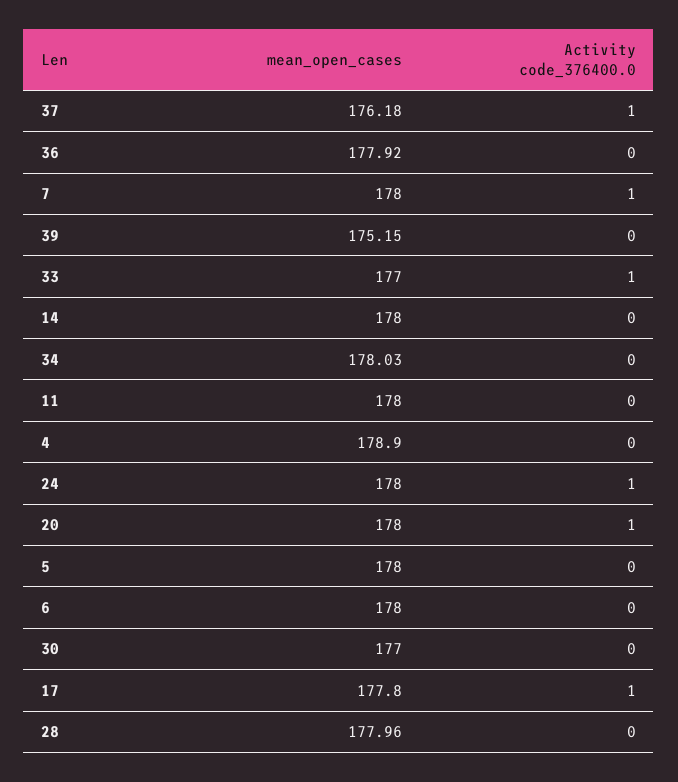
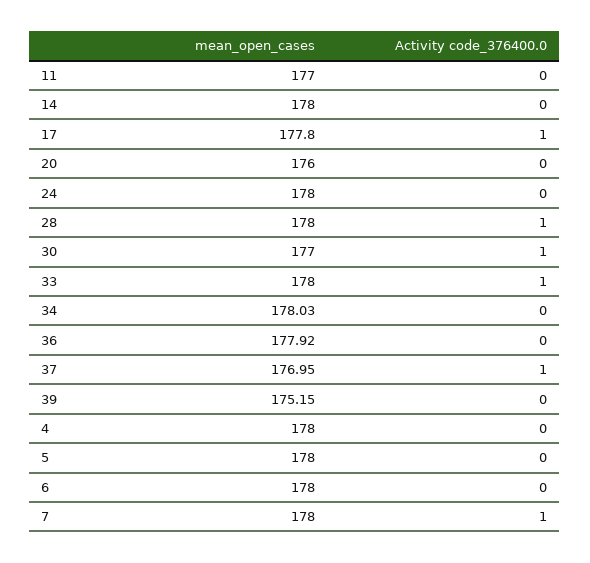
  {
    "mean_open_cases": {
-     "37": 176.18,
+     "37": 176.95,
      "36": 177.92,
      "7": 178,
      "39": 175.15,
-     "33": 177,
+     "33": 178,
      "14": 178,
      "34": 178.03,
-     "11": 178,
+     "11": 177,
-     "4": 178.9,
+     "4": 178,
      "24": 178,
-     "20": 178,
+     "20": 176,
      "5": 178,
      "6": 178,
      "30": 177,
      "17": 177.8,
-     "28": 177.96
+     "28": 178
    },
    "Activity code_376400.0": {
      "37": 1,
      "36": 0,
      "7": 1,
      "39": 0,
      "33": 1,
      "14": 0,
      "34": 0,
      "11": 0,
      "4": 0,
-     "24": 1,
+     "24": 0,
-     "20": 1,
+     "20": 0,
      "5": 0,
      "6": 0,
-     "30": 0,
+     "30": 1,
      "17": 1,
-     "28": 0
+     "28": 1
    }
  }

